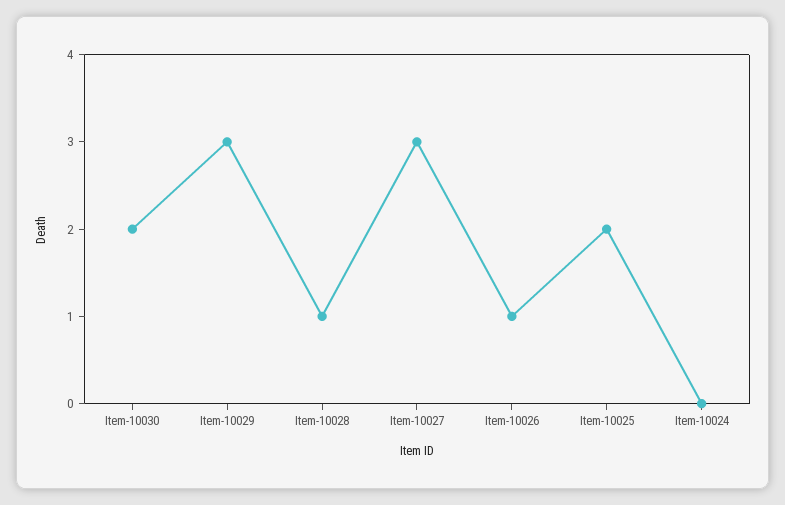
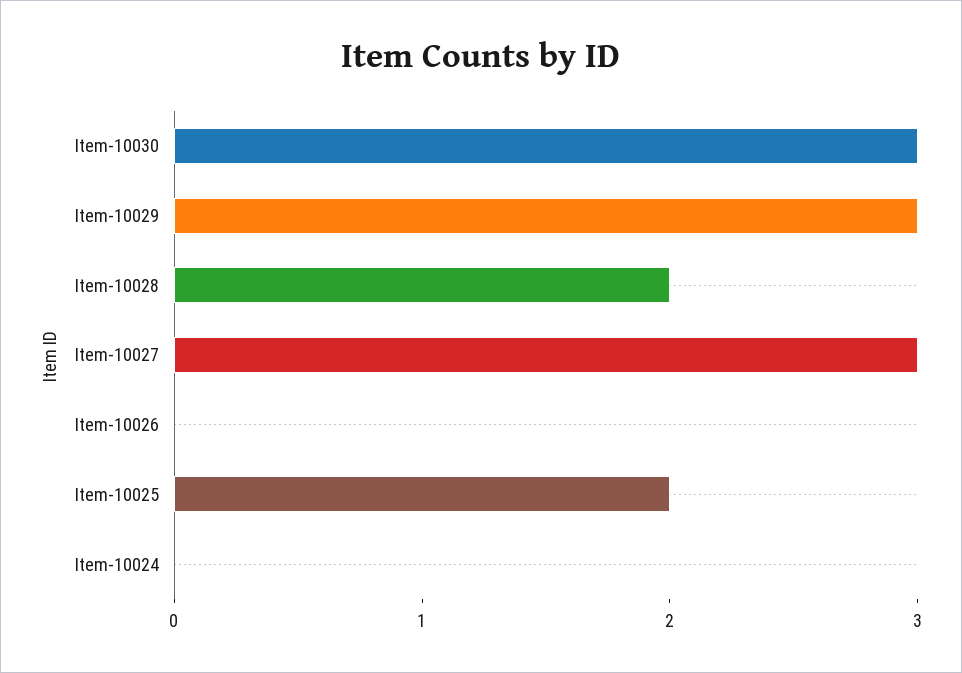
  {
-   "Item-10030": 2,
+   "Item-10030": 3,
    "Item-10029": 3,
-   "Item-10028": 1,
+   "Item-10028": 2,
    "Item-10027": 3,
-   "Item-10026": 1,
+   "Item-10026": 0,
    "Item-10025": 2,
    "Item-10024": 0
  }

